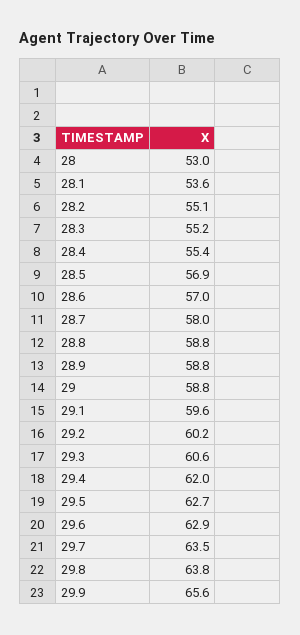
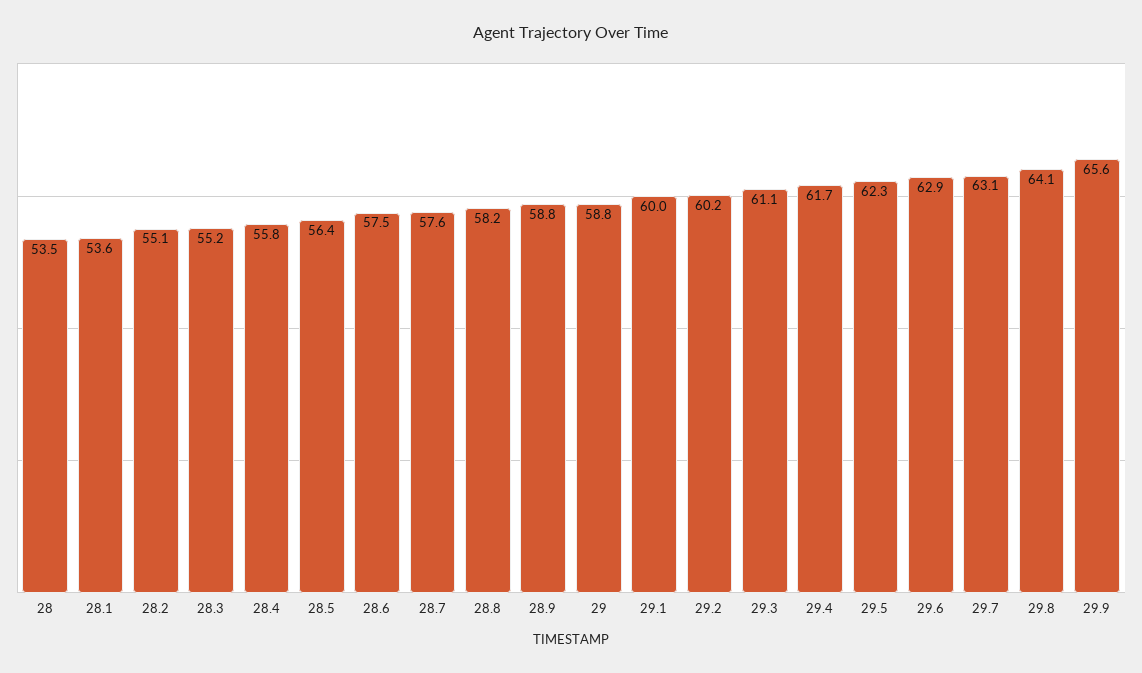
  {
-   "28": 53,
+   "28": 53.5,
    "28.1": 53.6,
    "28.2": 55.1,
    "28.3": 55.2,
-   "28.4": 55.4,
+   "28.4": 55.8,
-   "28.5": 56.9,
+   "28.5": 56.4,
-   "28.6": 57,
+   "28.6": 57.5,
-   "28.7": 58,
+   "28.7": 57.6,
-   "28.8": 58.8,
+   "28.8": 58.2,
    "28.9": 58.8,
    "29": 58.8,
-   "29.1": 59.6,
+   "29.1": 60,
    "29.2": 60.2,
-   "29.3": 60.6,
+   "29.3": 61.1,
-   "29.4": 62,
+   "29.4": 61.7,
-   "29.5": 62.7,
+   "29.5": 62.3,
    "29.6": 62.9,
-   "29.7": 63.5,
+   "29.7": 63.1,
-   "29.8": 63.8,
+   "29.8": 64.1,
    "29.9": 65.6
  }

